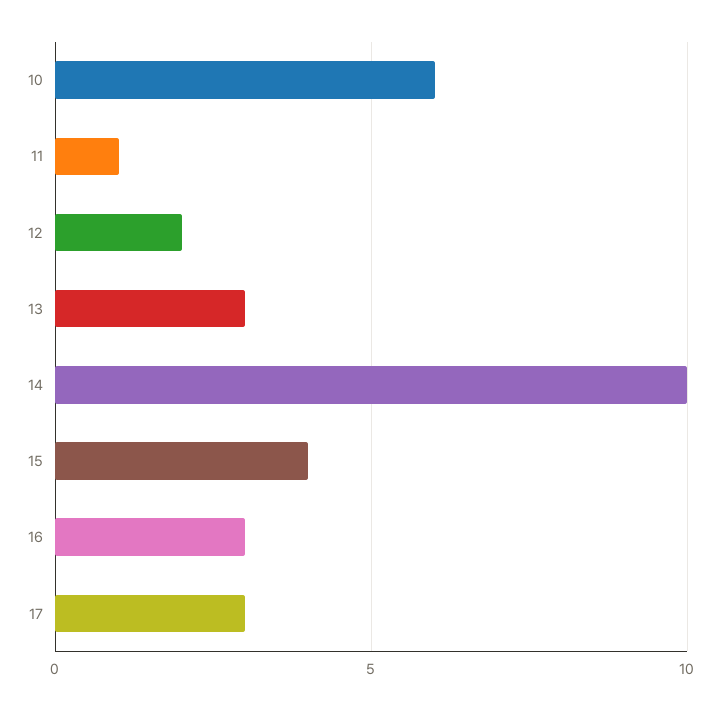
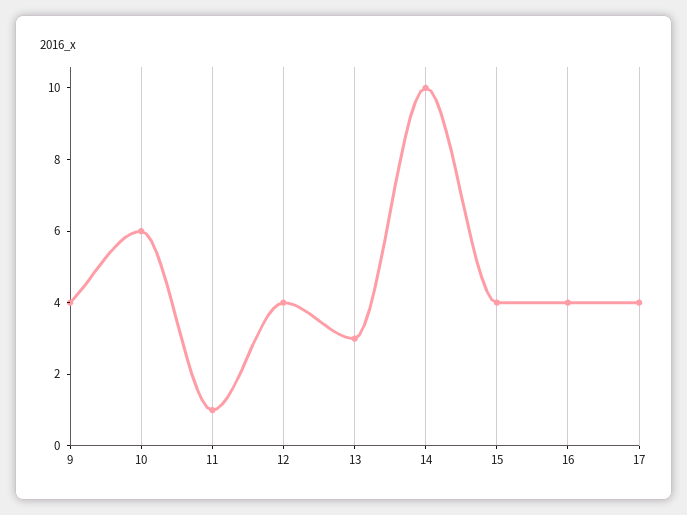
  {
    "10": 6,
    "11": 1,
-   "12": 2,
+   "12": 4,
    "13": 3,
    "14": 10,
    "15": 4,
-   "16": 3,
+   "16": 4,
-   "17": 3
+   "17": 4,
+   "9": 4
  }

